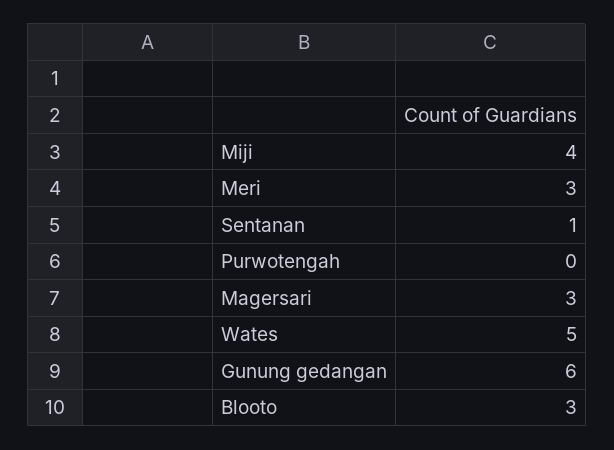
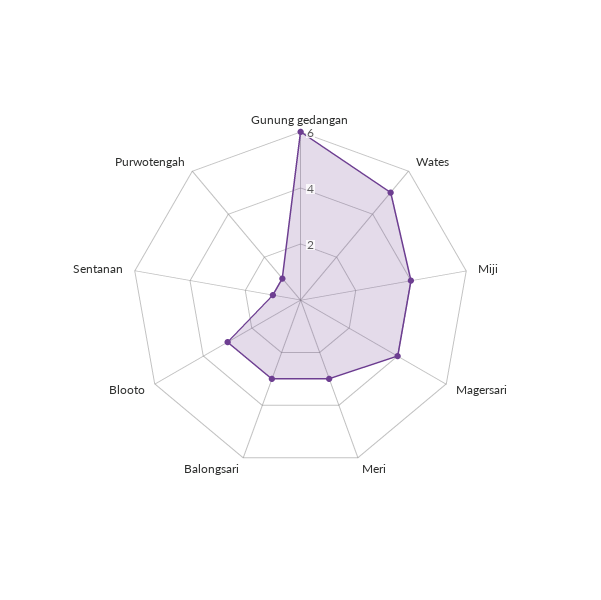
  {
    "Miji": 4,
    "Meri": 3,
    "Sentanan": 1,
-   "Purwotengah": 0,
+   "Purwotengah": 1,
-   "Magersari": 3,
+   "Magersari": 4,
    "Wates": 5,
    "Gunung gedangan": 6,
-   "Blooto": 3
+   "Blooto": 3,
+   "Balongsari": 3
  }

